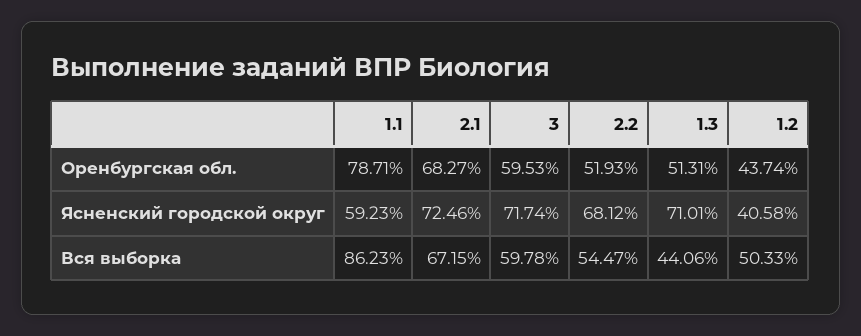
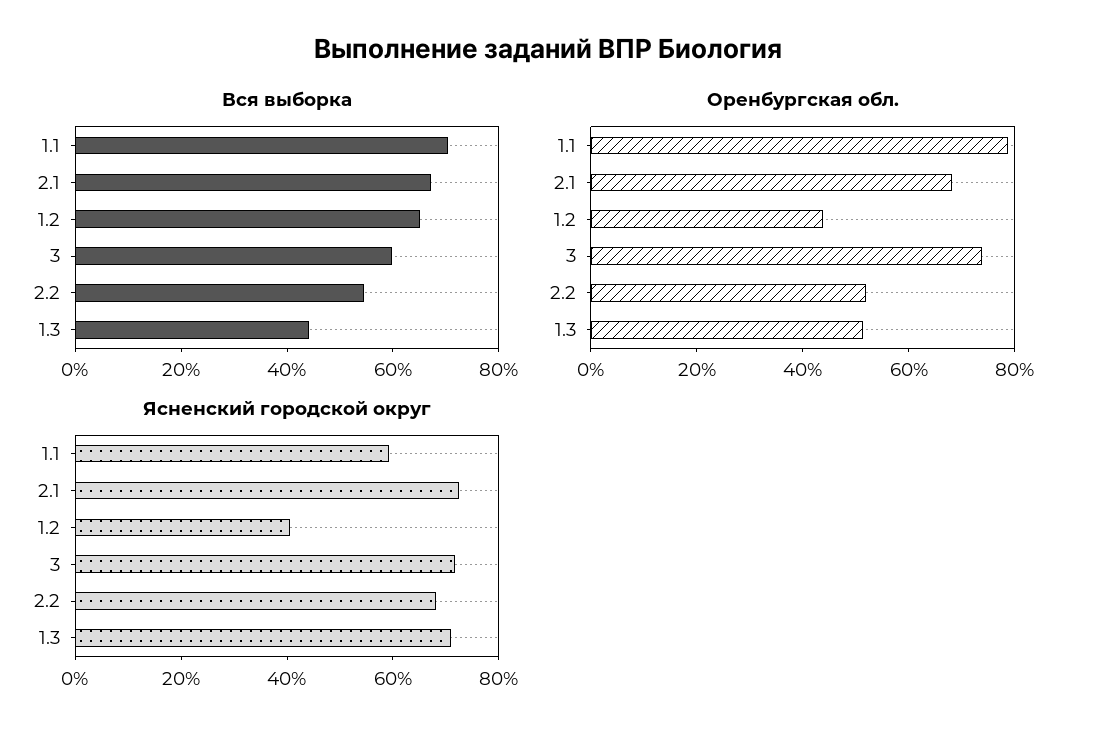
  {
    "Оренбургская обл.": {
      "1.1": 78.71,
      "2.1": 68.27,
-     "3": 59.53,
+     "3": 75,
      "2.2": 51.93,
      "1.3": 51.31,
      "1.2": 43.74
    },
    "Ясненский городской округ": {
      "1.1": 59.23,
      "2.1": 72.46,
      "3": 71.74,
      "2.2": 68.12,
      "1.3": 71.01,
      "1.2": 40.58
    },
    "Вся выборка": {
-     "1.1": 86.23,
+     "1.1": 70,
      "2.1": 67.15,
      "3": 59.78,
      "2.2": 54.47,
      "1.3": 44.06,
-     "1.2": 50.33
+     "1.2": 65
    }
  }

